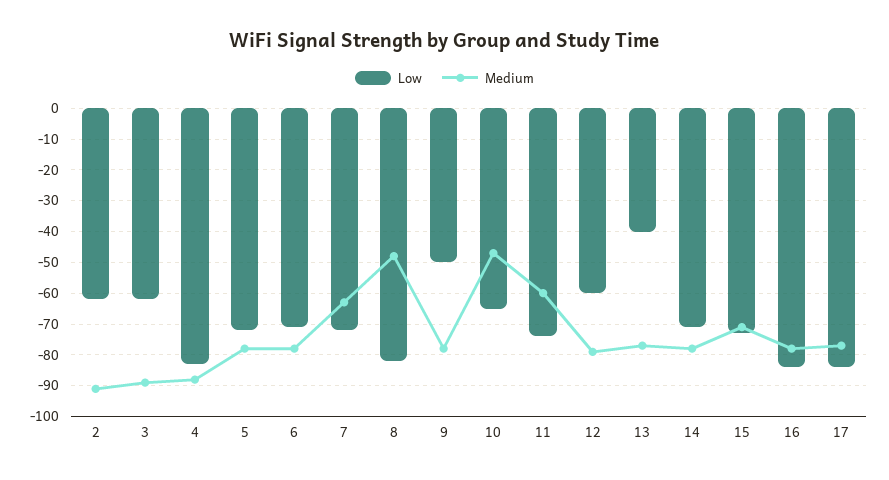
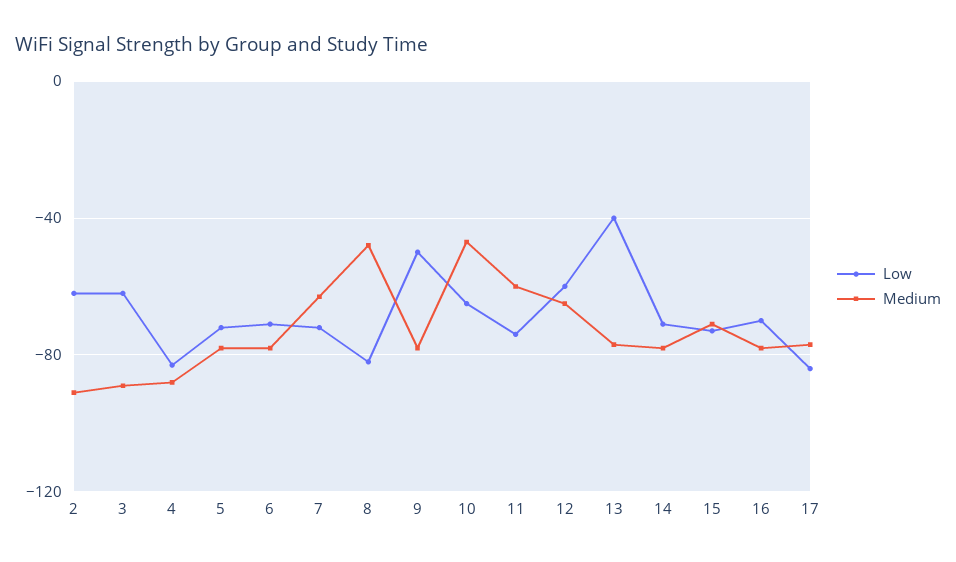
  {
    "Low": {
      "2": -60,
      "3": -60,
      "4": -85,
      "5": -70,
      "6": -70,
      "7": -70,
      "8": -80,
      "9": -50,
      "10": -65,
      "11": -75,
      "12": -60,
      "13": -40,
      "14": -70,
      "15": -75,
-     "16": -85,
+     "16": -70,
      "17": -85
    },
    "Medium": {
      "2": -90,
      "3": -90,
      "4": -90,
      "5": -80,
      "6": -80,
      "7": -65,
      "8": -50,
      "9": -80,
      "10": -45,
      "11": -60,
-     "12": -80,
+     "12": -65,
      "13": -75,
      "14": -80,
      "15": -70,
      "16": -80,
      "17": -75
    }
  }

